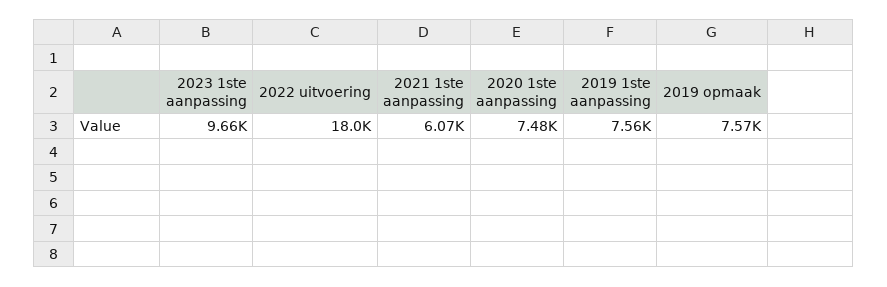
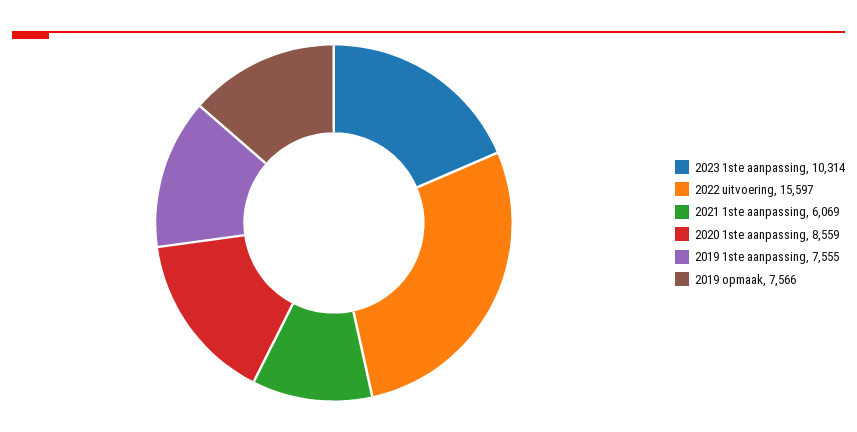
  {
-   "2023 1ste aanpassing": 9660,
+   "2023 1ste aanpassing": 10314,
-   "2022 uitvoering": 18000,
+   "2022 uitvoering": 15597,
    "2021 1ste aanpassing": 6069,
-   "2020 1ste aanpassing": 7480,
+   "2020 1ste aanpassing": 8559,
    "2019 1ste aanpassing": 7555,
    "2019 opmaak": 7566
  }

